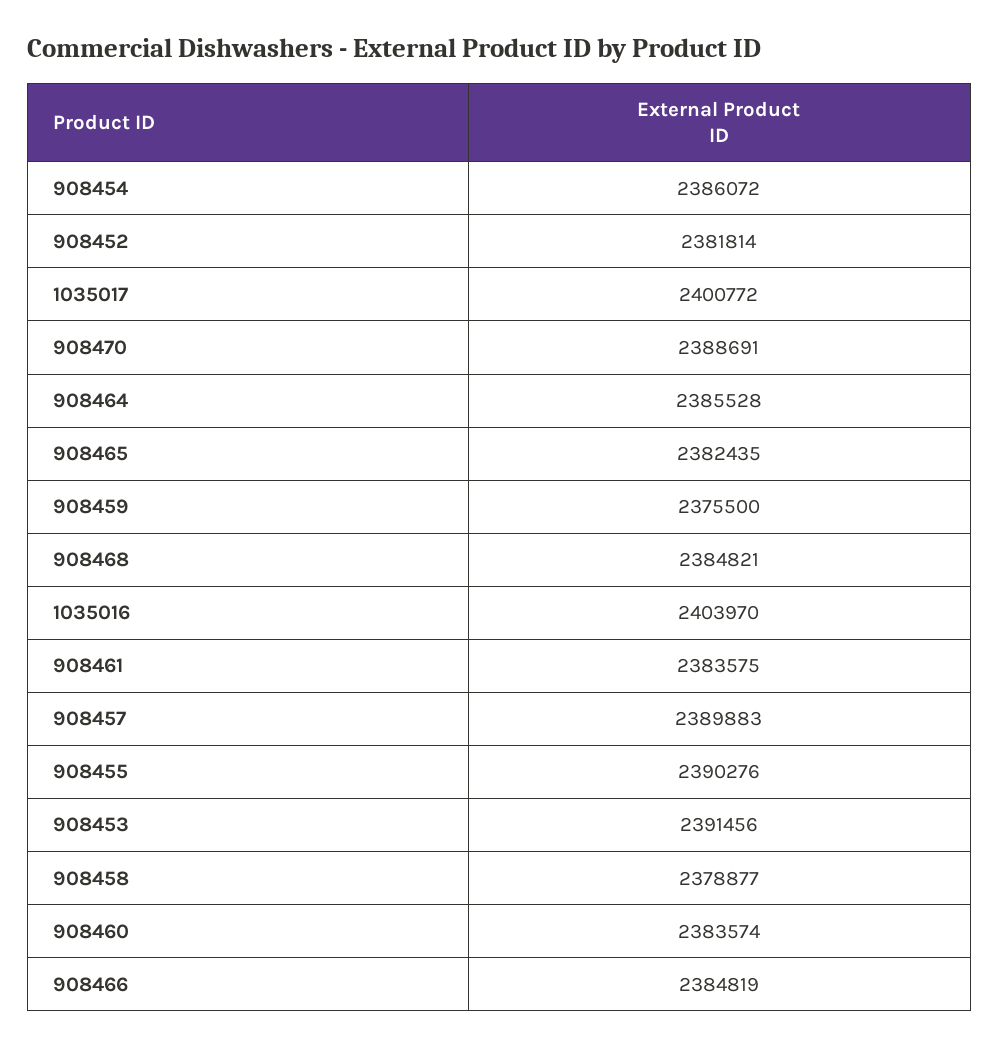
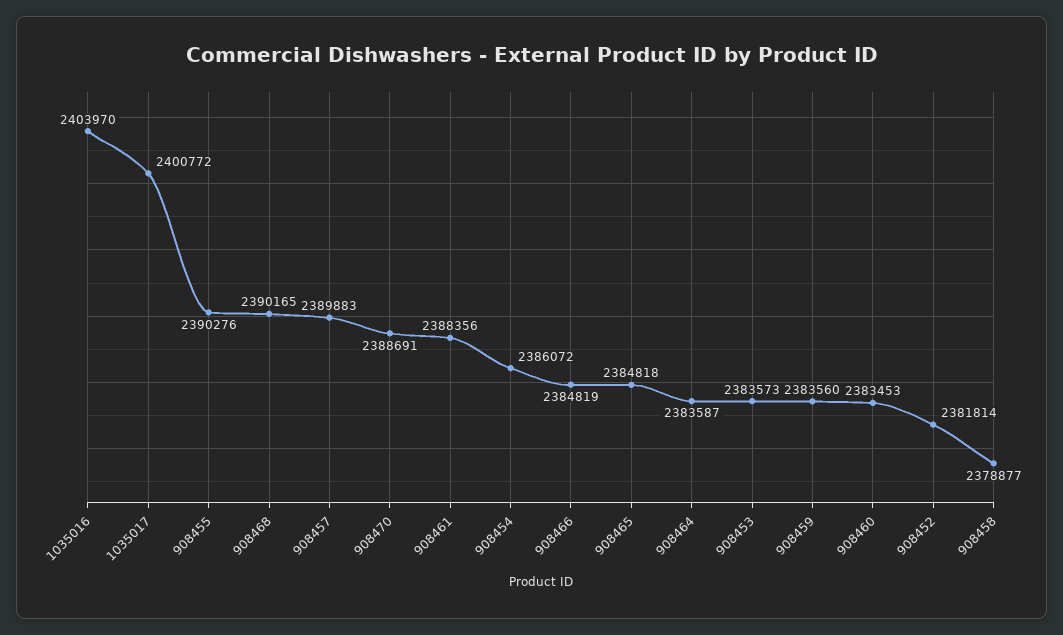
  {
    "908454": 2386072,
    "908452": 2381814,
    "1035017": 2400772,
    "908470": 2388691,
-   "908464": 2385528,
+   "908464": 2383587,
-   "908465": 2382435,
+   "908465": 2384818,
-   "908459": 2375500,
+   "908459": 2383560,
-   "908468": 2384821,
+   "908468": 2390165,
    "1035016": 2403970,
-   "908461": 2383575,
+   "908461": 2388356,
    "908457": 2389883,
    "908455": 2390276,
-   "908453": 2391456,
+   "908453": 2383573,
    "908458": 2378877,
-   "908460": 2383574,
+   "908460": 2383453,
    "908466": 2384819
  }

